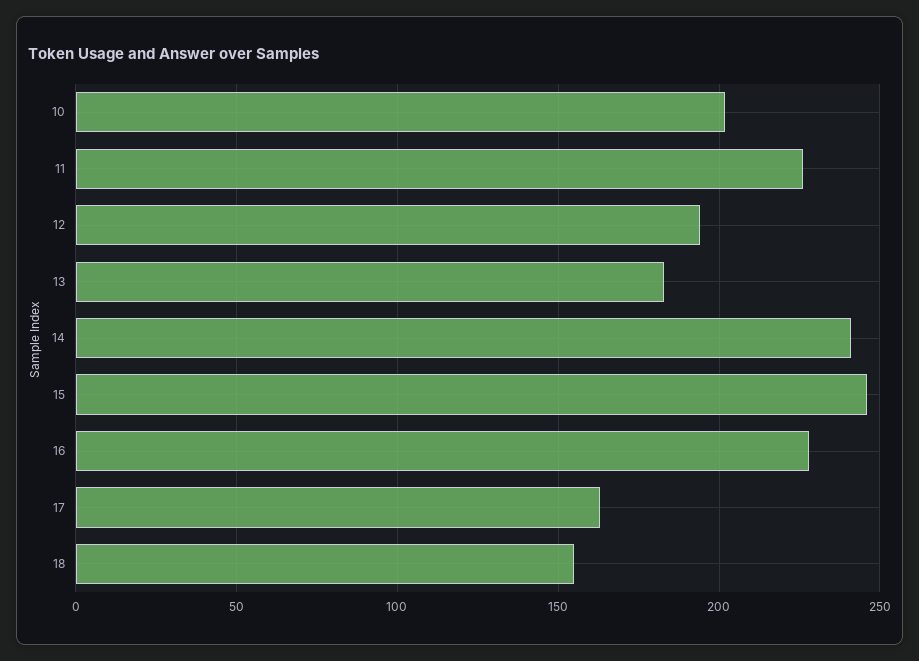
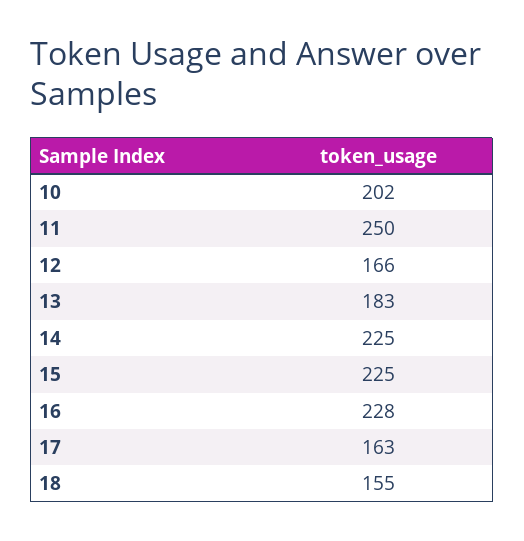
  {
    "10": 202,
-   "11": 225,
+   "11": 250,
-   "12": 195,
+   "12": 166,
    "13": 183,
-   "14": 240,
+   "14": 225,
-   "15": 245,
+   "15": 225,
    "16": 228,
    "17": 163,
    "18": 155
  }

